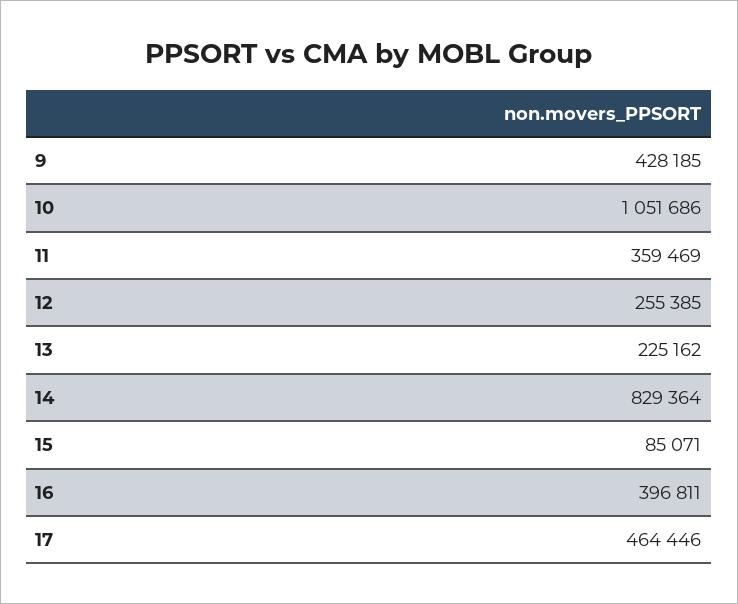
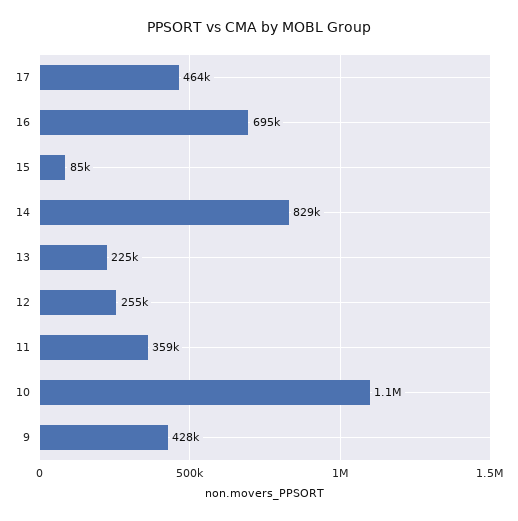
  {
    "9": 428185,
    "10": 1051686,
    "11": 359469,
    "12": 255385,
    "13": 225162,
    "14": 829364,
    "15": 85071,
-   "16": 396811,
+   "16": 695000,
    "17": 464446
  }

